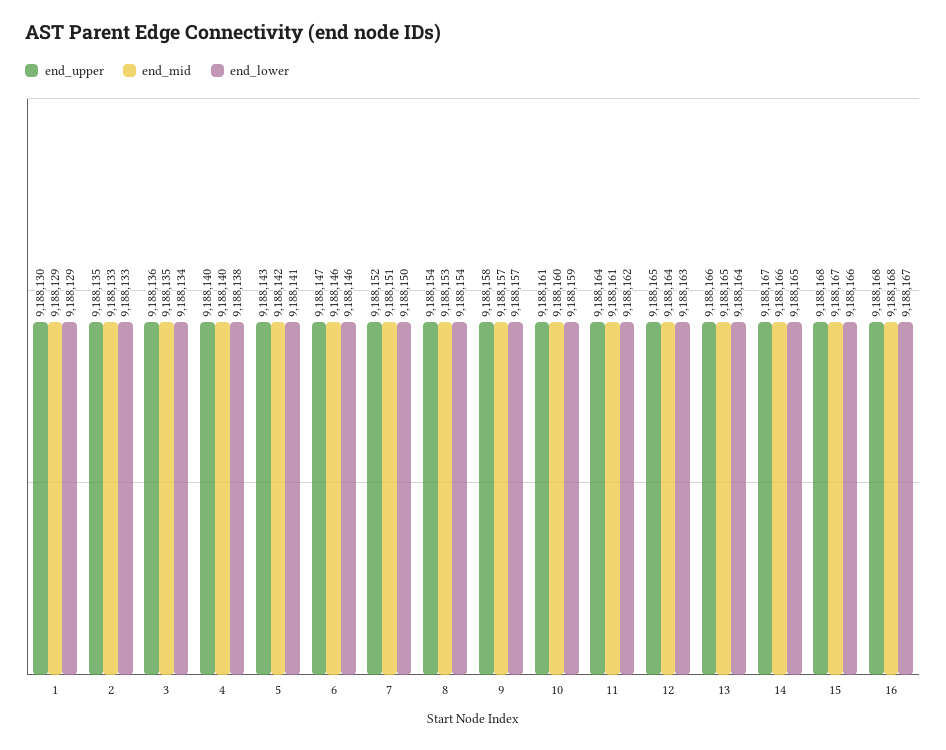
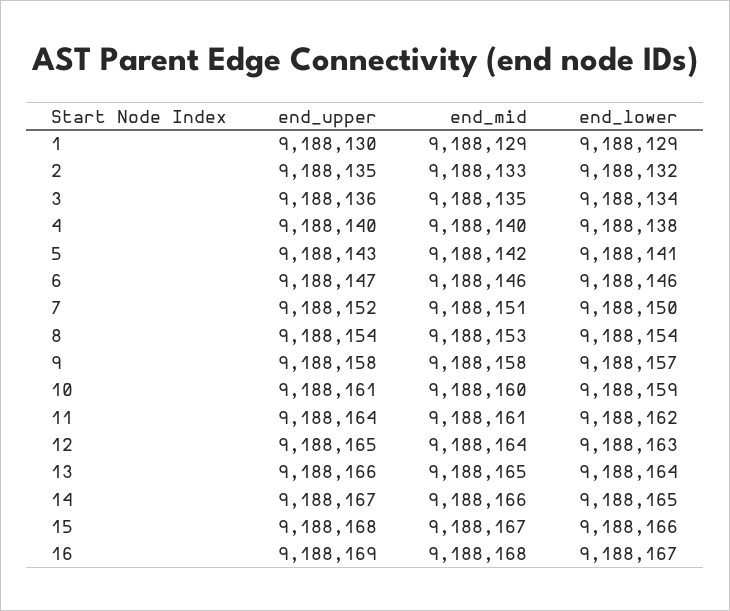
  {
    "end_upper": {
      "1": 9188130,
      "2": 9188135,
      "3": 9188136,
      "4": 9188140,
      "5": 9188143,
      "6": 9188147,
      "7": 9188152,
      "8": 9188154,
      "9": 9188158,
      "10": 9188161,
      "11": 9188164,
      "12": 9188165,
      "13": 9188166,
      "14": 9188167,
      "15": 9188168,
-     "16": 9188168
+     "16": 9188169
    },
    "end_mid": {
      "1": 9188129,
      "2": 9188133,
      "3": 9188135,
      "4": 9188140,
      "5": 9188142,
      "6": 9188146,
      "7": 9188151,
      "8": 9188153,
-     "9": 9188157,
+     "9": 9188158,
      "10": 9188160,
      "11": 9188161,
      "12": 9188164,
      "13": 9188165,
      "14": 9188166,
      "15": 9188167,
      "16": 9188168
    },
    "end_lower": {
      "1": 9188129,
-     "2": 9188133,
+     "2": 9188132,
      "3": 9188134,
      "4": 9188138,
      "5": 9188141,
      "6": 9188146,
      "7": 9188150,
      "8": 9188154,
      "9": 9188157,
      "10": 9188159,
      "11": 9188162,
      "12": 9188163,
      "13": 9188164,
      "14": 9188165,
      "15": 9188166,
      "16": 9188167
    }
  }

